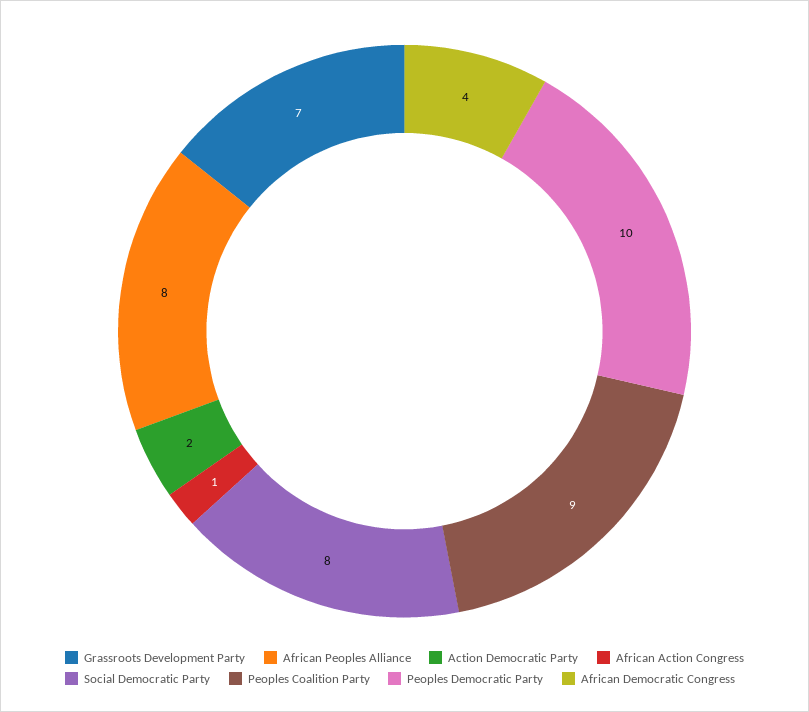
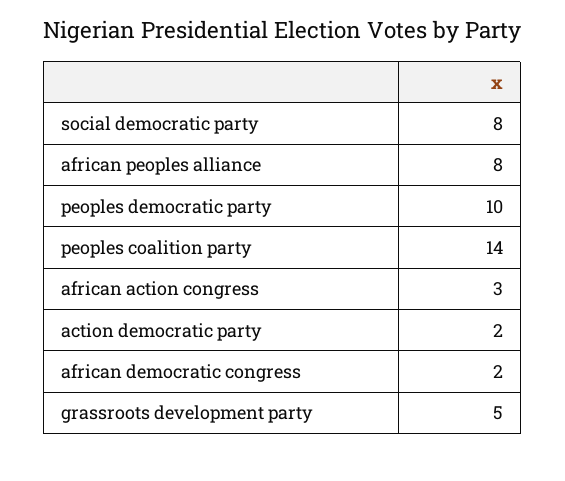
  {
-   "Grassroots Development Party": 7,
+   "Grassroots Development Party": 5,
    "African Peoples Alliance": 8,
    "Action Democratic Party": 2,
-   "African Action Congress": 1,
+   "African Action Congress": 3,
    "Social Democratic Party": 8,
-   "Peoples Coalition Party": 9,
+   "Peoples Coalition Party": 14,
    "Peoples Democratic Party": 10,
-   "African Democratic Congress": 4
+   "African Democratic Congress": 2
  }

